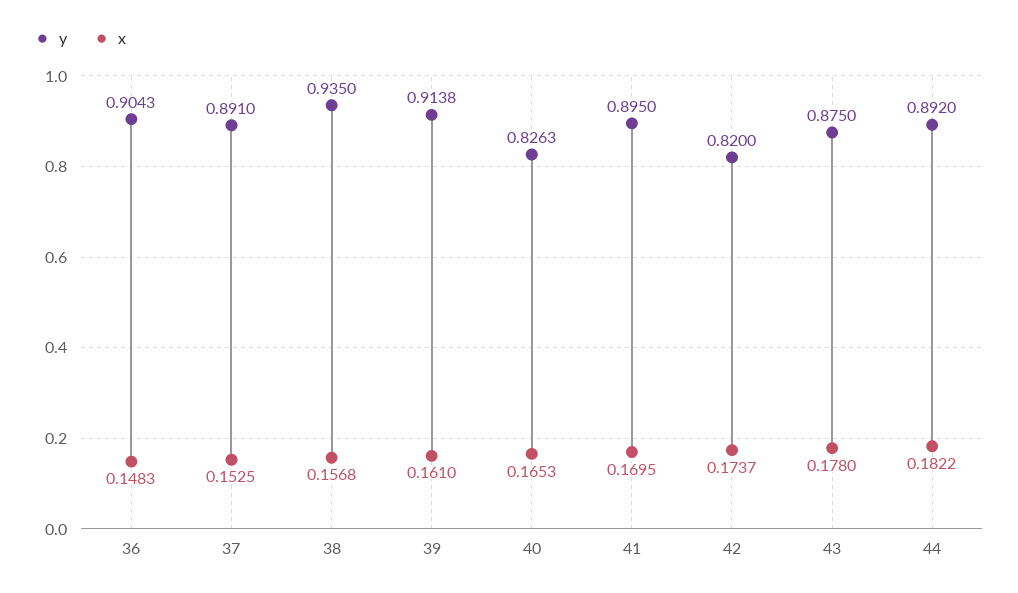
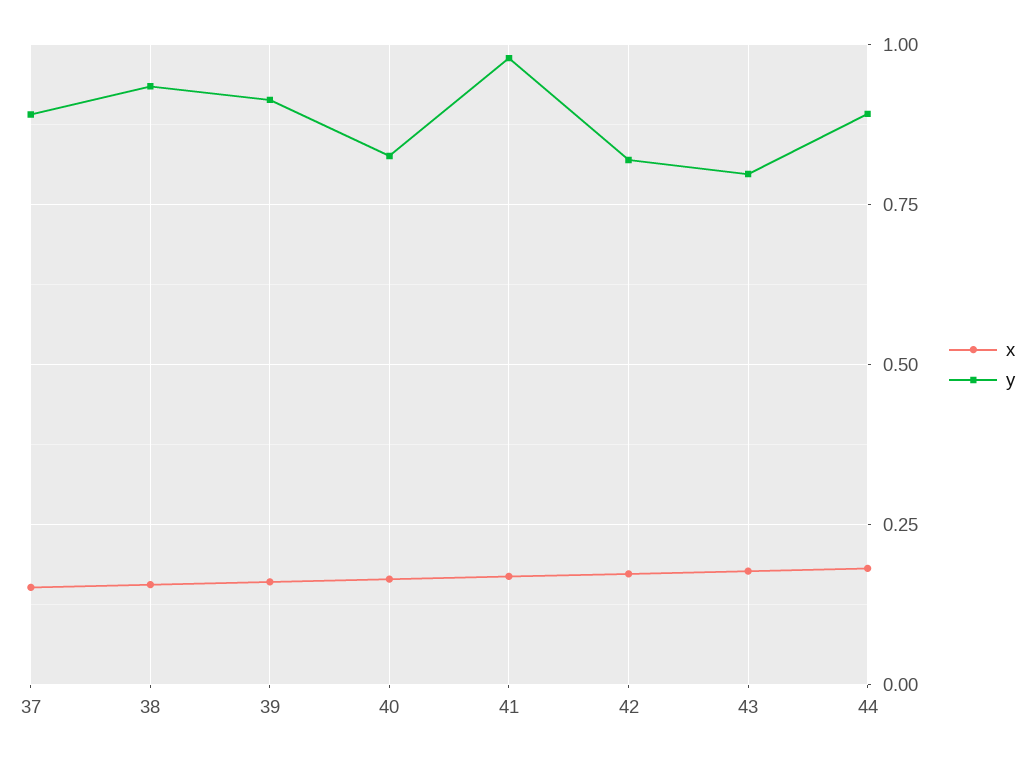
  {
    "y": {
-     "36": 0.9043,
      "37": 0.891,
      "38": 0.935,
      "39": 0.9138,
      "40": 0.8263,
-     "41": 0.895,
+     "41": 0.975,
      "42": 0.82,
-     "43": 0.875,
+     "43": 0.8,
      "44": 0.892
    },
    "x": {
-     "36": 0.1483,
      "37": 0.1525,
      "38": 0.1568,
      "39": 0.161,
      "40": 0.1653,
      "41": 0.1695,
      "42": 0.1737,
      "43": 0.178,
      "44": 0.1822
    }
  }

